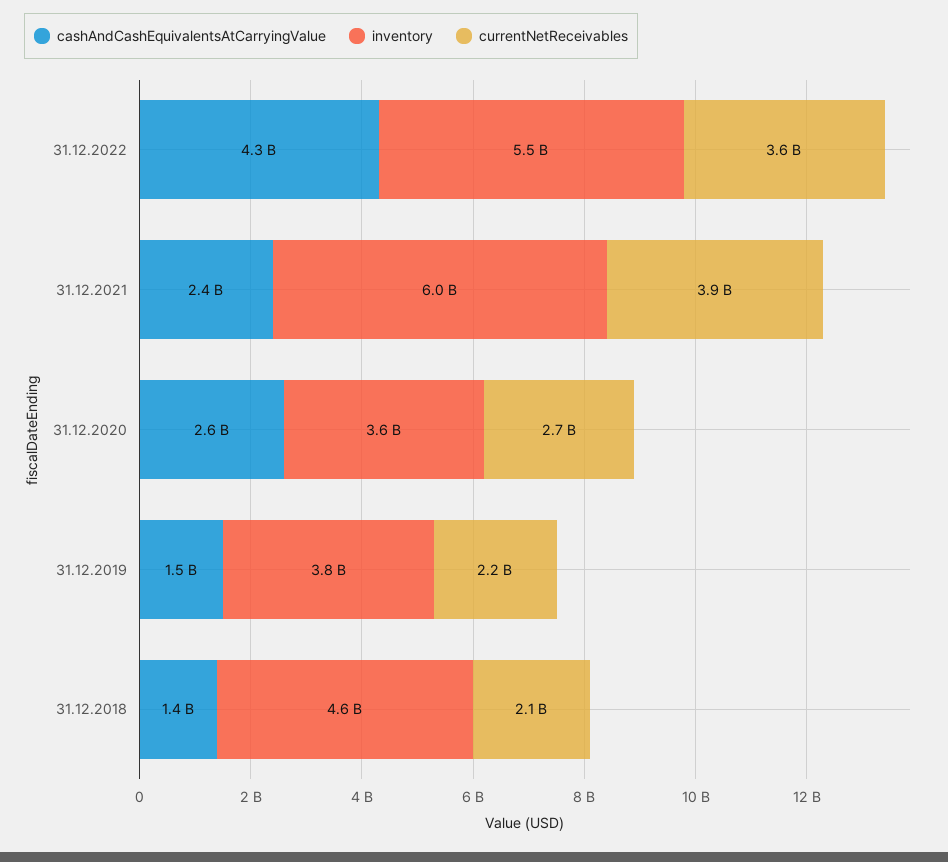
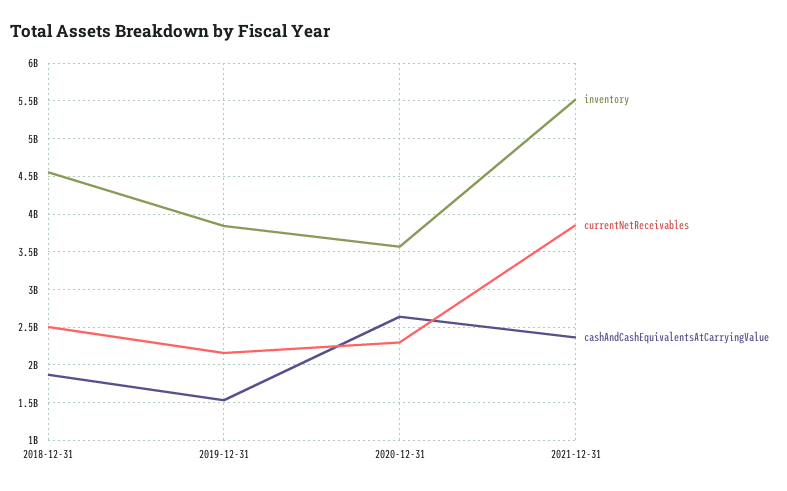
  {
    "cashAndCashEquivalentsAtCarryingValue": {
-     "31.12.2022": 4300000000,
      "31.12.2021": 2400000000,
      "31.12.2020": 2600000000,
      "31.12.2019": 1500000000,
-     "31.12.2018": 1400000000
+     "31.12.2018": 1900000000
    },
    "inventory": {
-     "31.12.2022": 5500000000,
-     "31.12.2021": 6000000000,
+     "31.12.2021": 5500000000,
      "31.12.2020": 3600000000,
      "31.12.2019": 3800000000,
      "31.12.2018": 4600000000
    },
    "currentNetReceivables": {
-     "31.12.2022": 3600000000,
      "31.12.2021": 3900000000,
-     "31.12.2020": 2700000000,
+     "31.12.2020": 2300000000,
      "31.12.2019": 2200000000,
-     "31.12.2018": 2100000000
+     "31.12.2018": 2500000000
    }
  }

